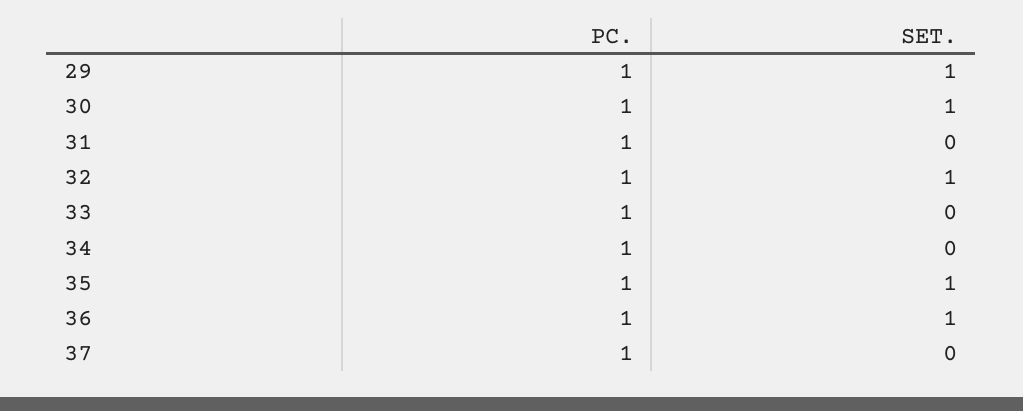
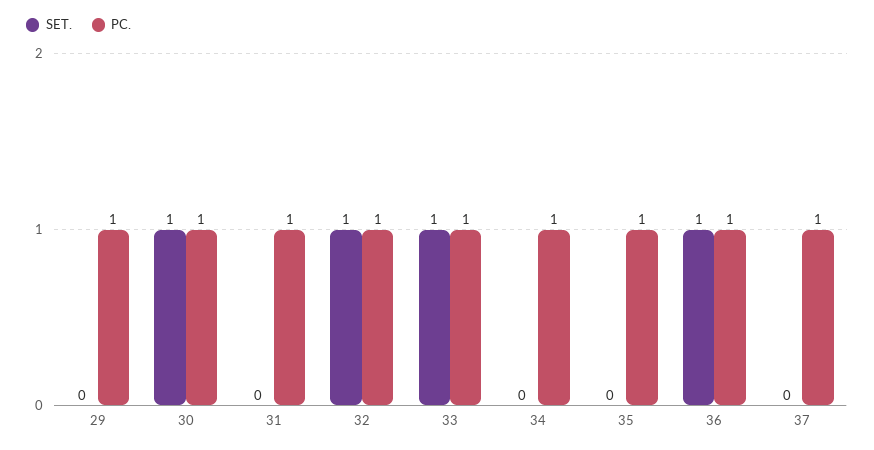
  {
    "PC.": {
      "29": 1,
      "30": 1,
      "31": 1,
      "32": 1,
      "33": 1,
      "34": 1,
      "35": 1,
      "36": 1,
      "37": 1
    },
    "SET.": {
-     "29": 1,
+     "29": 0,
      "30": 1,
      "31": 0,
      "32": 1,
-     "33": 0,
+     "33": 1,
      "34": 0,
-     "35": 1,
+     "35": 0,
      "36": 1,
      "37": 0
    }
  }

